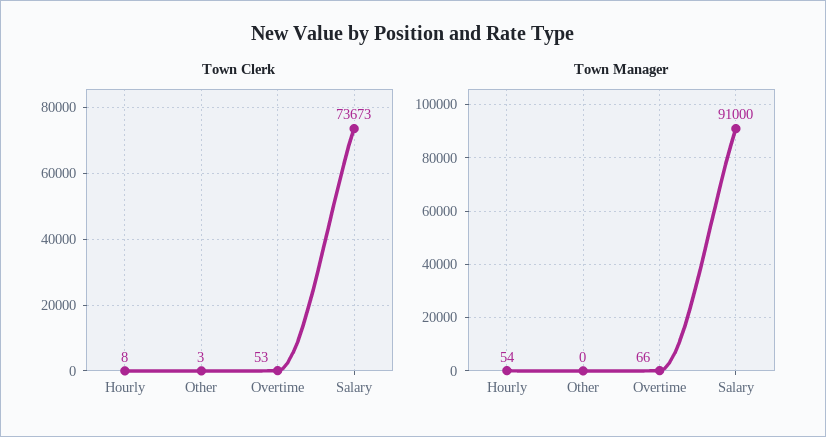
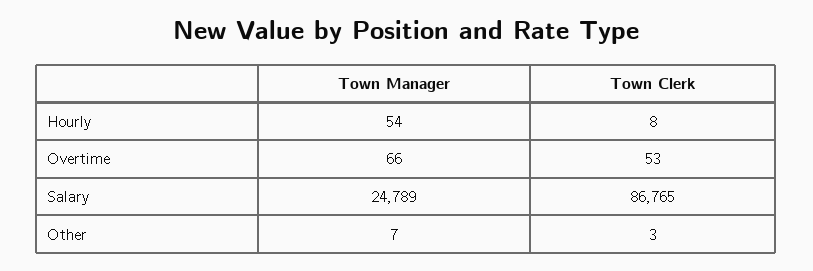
  {
    "Town Clerk": {
      "Hourly": 8,
      "Other": 3,
      "Overtime": 53,
-     "Salary": 73673
+     "Salary": 86765
    },
    "Town Manager": {
      "Hourly": 54,
-     "Other": 0,
+     "Other": 7,
      "Overtime": 66,
-     "Salary": 91000
+     "Salary": 24789
    }
  }

